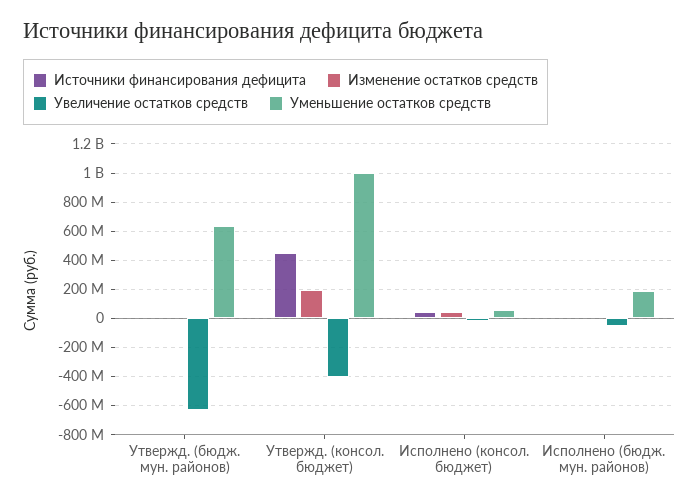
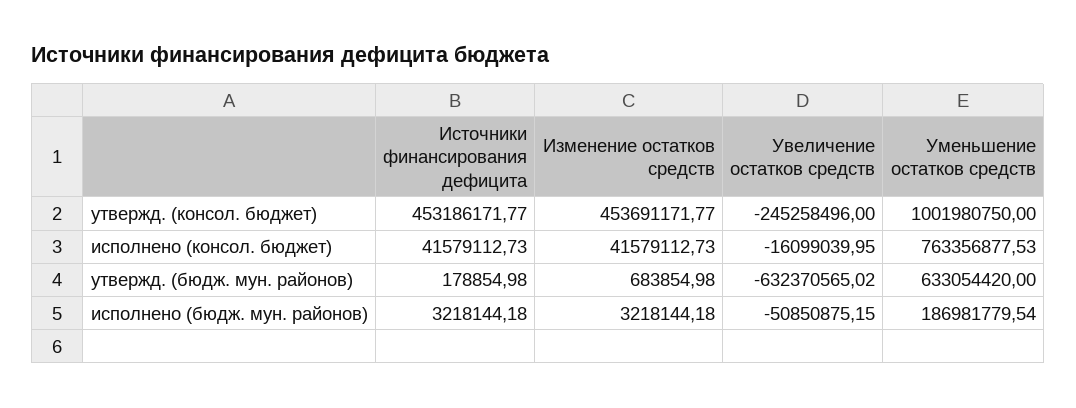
  {
    "Источники финансирования дефицита": {
      "Утвержд. (бюдж. мун. районов)": 178854.98,
      "Утвержд. (консол. бюджет)": 453186171.77,
      "Исполнено (консол. бюджет)": 41579112.73,
      "Исполнено (бюдж. мун. районов)": 3218144.18
    },
    "Изменение остатков средств": {
      "Утвержд. (бюдж. мун. районов)": 683854.98,
-     "Утвержд. (консол. бюджет)": 200000000,
+     "Утвержд. (консол. бюджет)": 453691171.77,
      "Исполнено (консол. бюджет)": 41579112.73,
      "Исполнено (бюдж. мун. районов)": 3218144.18
    },
    "Увеличение остатков средств": {
      "Утвержд. (бюдж. мун. районов)": -632370565.02,
-     "Утвержд. (консол. бюджет)": -400000000,
+     "Утвержд. (консол. бюджет)": -245258496,
      "Исполнено (консол. бюджет)": -16099039.95,
      "Исполнено (бюдж. мун. районов)": -50850875.15
    },
    "Уменьшение остатков средств": {
      "Утвержд. (бюдж. мун. районов)": 633054420,
      "Утвержд. (консол. бюджет)": 1001980750,
-     "Исполнено (консол. бюджет)": 50000000,
+     "Исполнено (консол. бюджет)": 763356877.53,
      "Исполнено (бюдж. мун. районов)": 186981779.54
    }
  }

